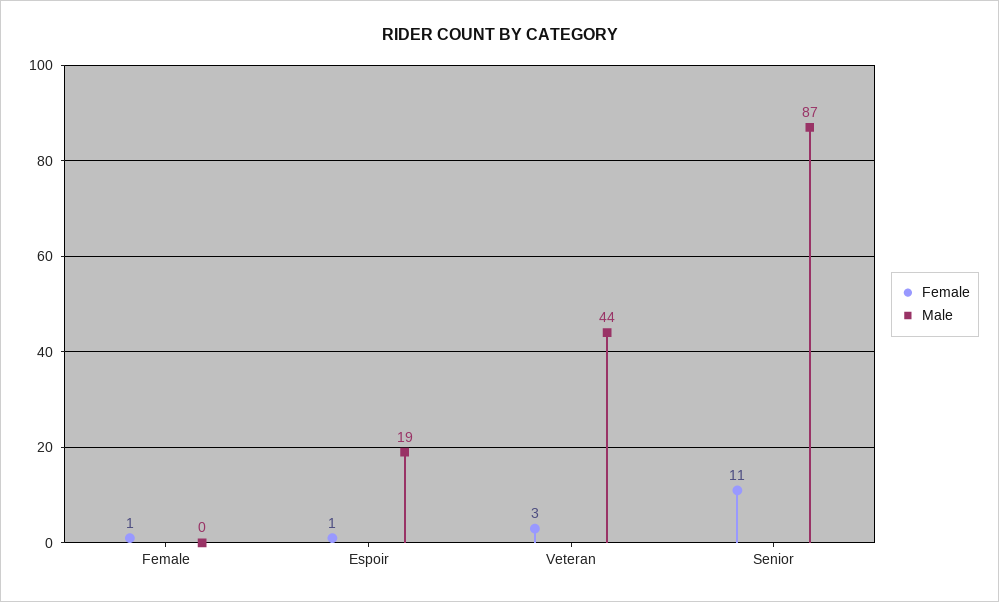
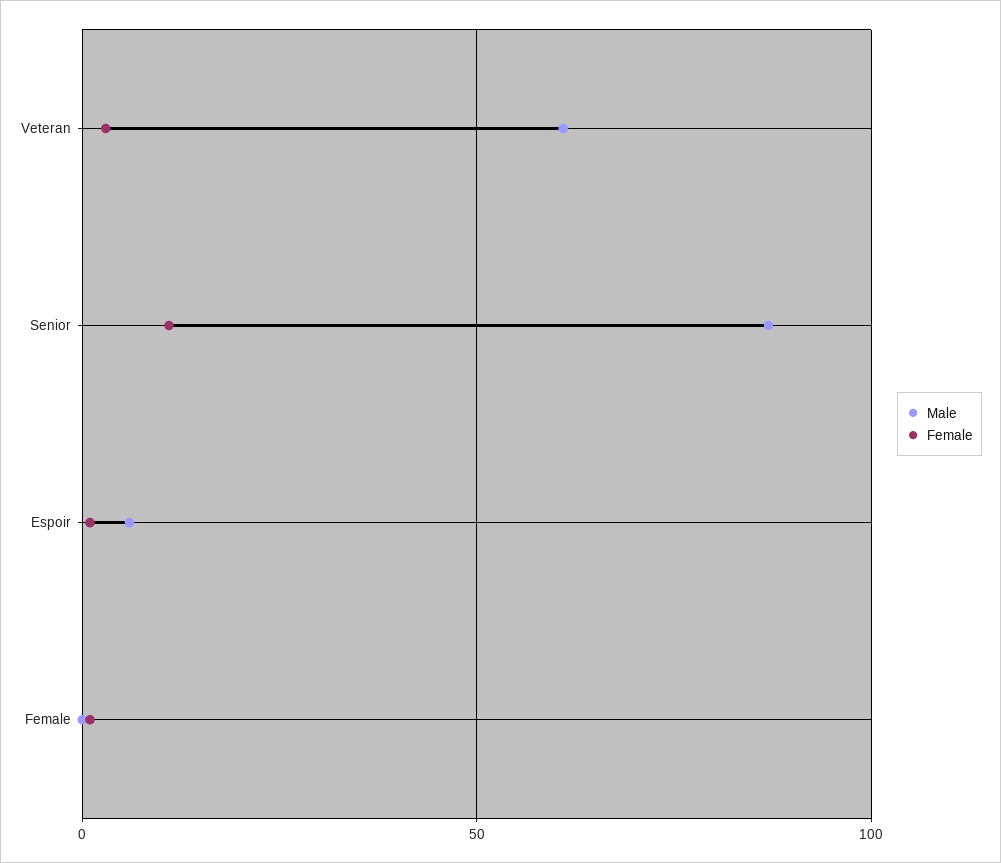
  {
    "Female": {
      "Female": 1,
      "Espoir": 1,
      "Veteran": 3,
      "Senior": 11
    },
    "Male": {
      "Female": 0,
-     "Espoir": 19,
+     "Espoir": 5,
-     "Veteran": 44,
+     "Veteran": 60,
      "Senior": 87
    }
  }

